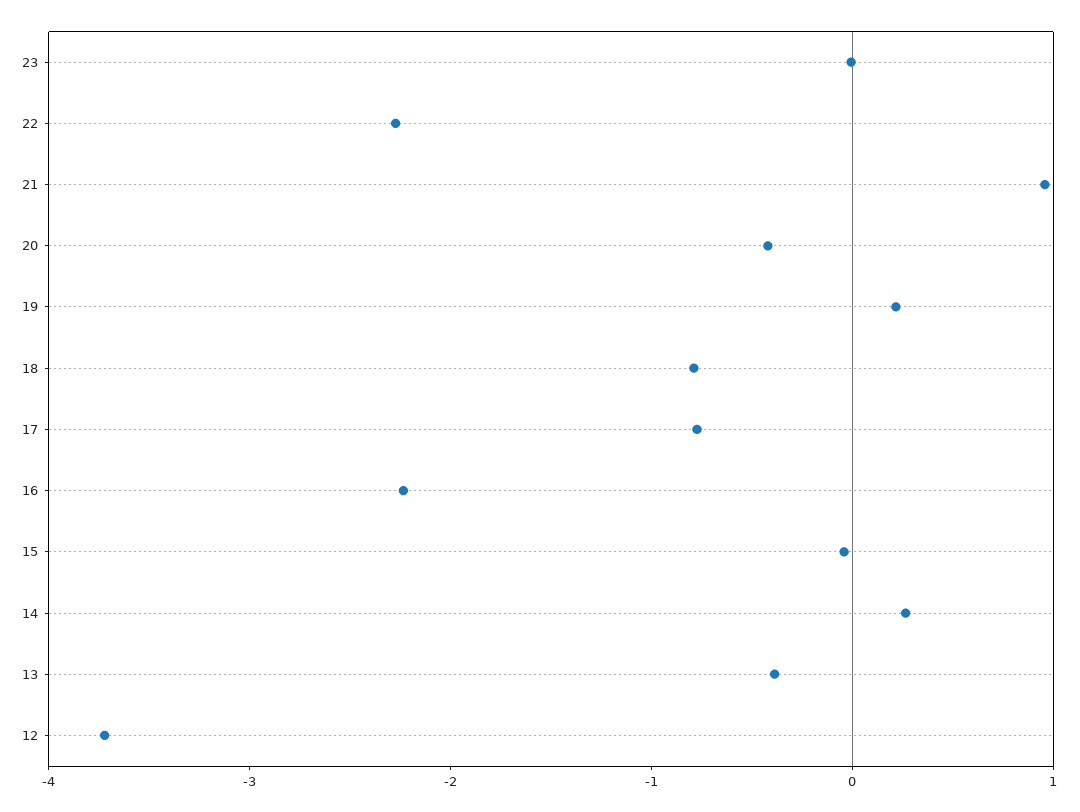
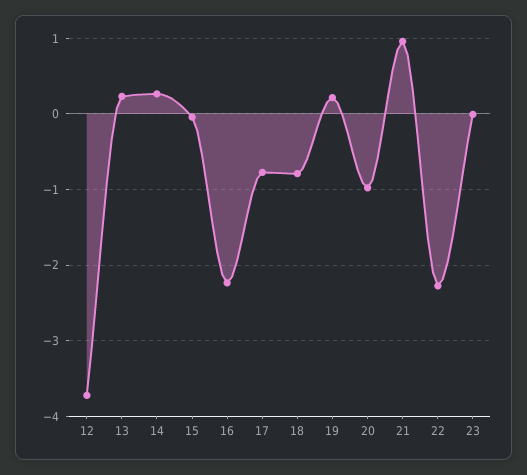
  {
    "23": 0,
    "22": -2.3,
    "21": 1,
-   "20": -0.4,
+   "20": -1,
    "19": 0.2,
    "18": -0.8,
    "17": -0.8,
    "16": -2.2,
    "15": 0,
    "14": 0.3,
-   "13": -0.4,
+   "13": 0.2,
    "12": -3.7
  }

